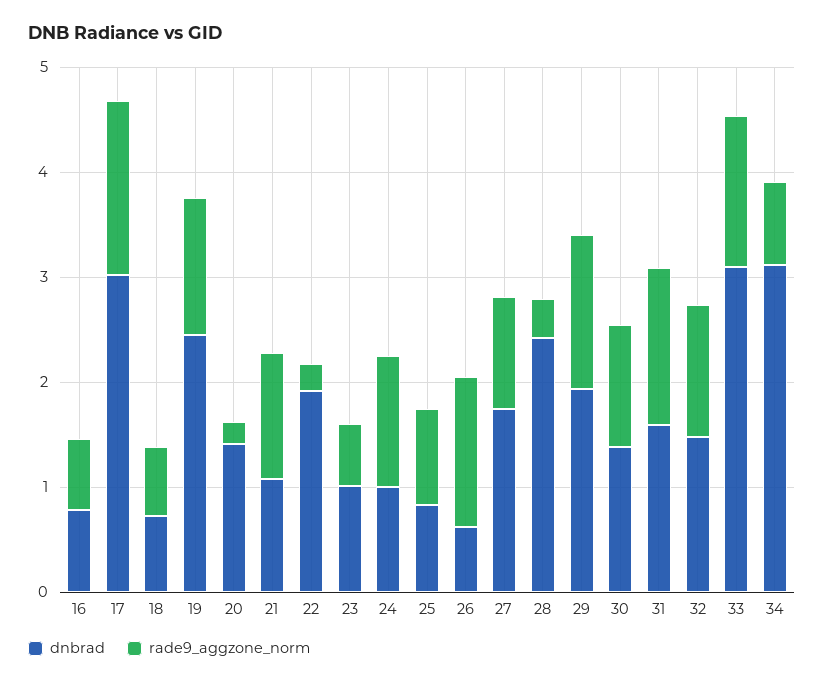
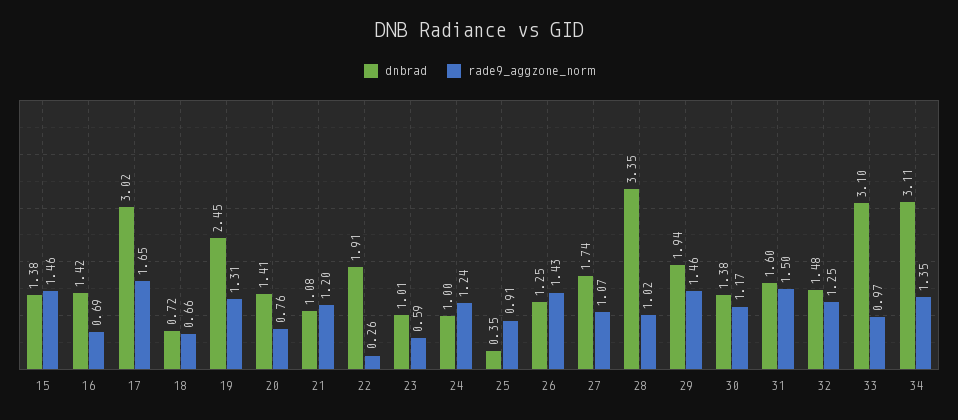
  {
    "dnbrad": {
-     "16": 0.8,
+     "16": 1.42,
      "17": 3.02,
      "18": 0.72,
      "19": 2.45,
      "20": 1.41,
      "21": 1.08,
      "22": 1.91,
      "23": 1.01,
      "24": 1,
-     "25": 0.8,
+     "25": 0.35,
-     "26": 0.6,
+     "26": 1.25,
      "27": 1.74,
-     "28": 2.4,
+     "28": 3.35,
      "29": 1.94,
      "30": 1.38,
      "31": 1.6,
      "32": 1.48,
      "33": 3.1,
-     "34": 3.11
+     "34": 3.11,
+     "15": 1.38
    },
    "rade9_aggzone_norm": {
      "16": 0.69,
      "17": 1.65,
      "18": 0.66,
      "19": 1.31,
-     "20": 0.2,
+     "20": 0.76,
      "21": 1.2,
      "22": 0.26,
      "23": 0.59,
      "24": 1.24,
      "25": 0.91,
      "26": 1.43,
      "27": 1.07,
-     "28": 0.4,
+     "28": 1.02,
      "29": 1.46,
      "30": 1.17,
      "31": 1.5,
      "32": 1.25,
-     "33": 1.4,
+     "33": 0.97,
-     "34": 0.8
+     "34": 1.35,
+     "15": 1.46
    }
  }

